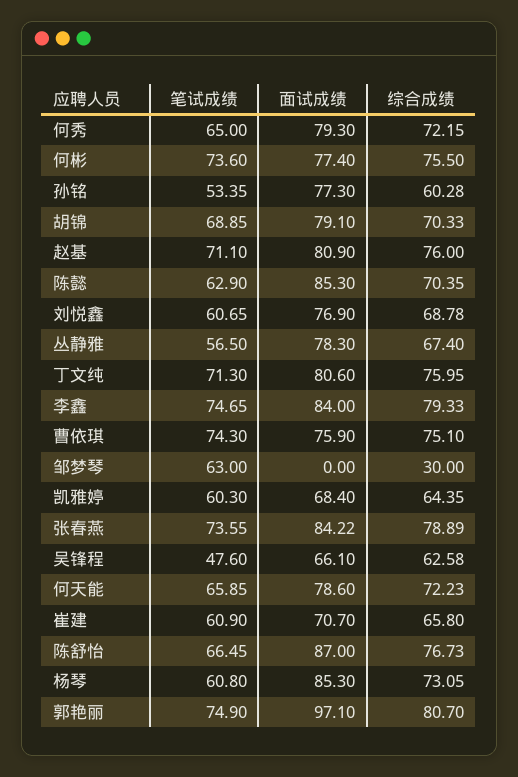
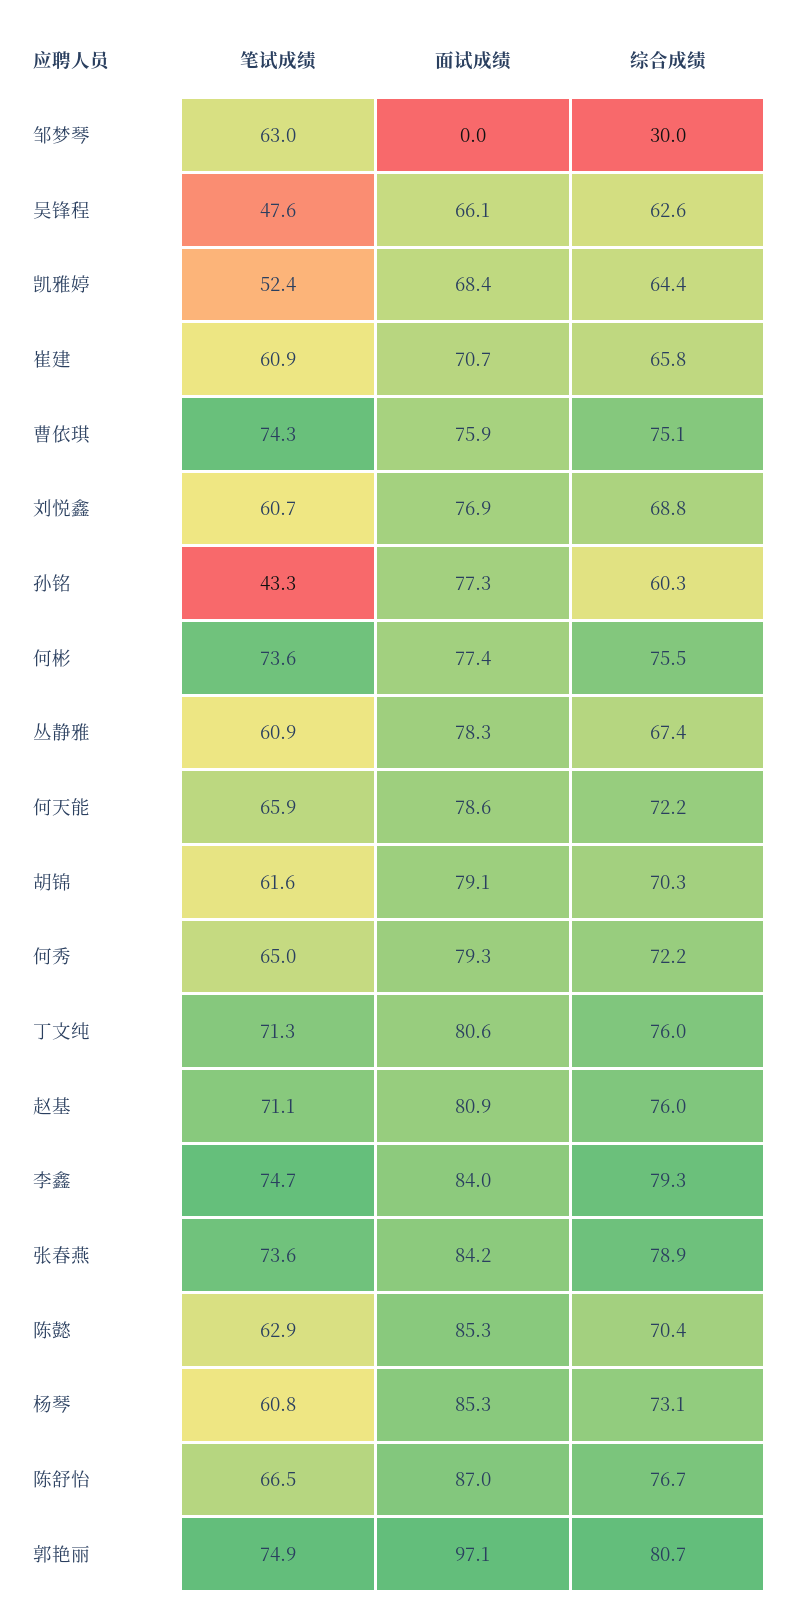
  {
    "笔试成绩": {
      "何秀": 65,
      "何彬": 73.6,
-     "孙铭": 53.35,
+     "孙铭": 43.3,
-     "胡锦": 68.85,
+     "胡锦": 61.6,
      "赵基": 71.1,
      "陈懿": 62.9,
      "刘悦鑫": 60.65,
-     "丛静雅": 56.5,
+     "丛静雅": 60.9,
      "丁文纯": 71.3,
      "李鑫": 74.65,
      "曹依琪": 74.3,
      "邹梦琴": 63,
-     "凯雅婷": 60.3,
+     "凯雅婷": 52.4,
      "张春燕": 73.55,
      "吴锋程": 47.6,
      "何天能": 65.85,
      "崔建": 60.9,
      "陈舒怡": 66.45,
      "杨琴": 60.8,
      "郭艳丽": 74.9
    },
    "面试成绩": {
      "何秀": 79.3,
      "何彬": 77.4,
      "孙铭": 77.3,
      "胡锦": 79.1,
      "赵基": 80.9,
      "陈懿": 85.3,
      "刘悦鑫": 76.9,
      "丛静雅": 78.3,
      "丁文纯": 80.6,
      "李鑫": 84,
      "曹依琪": 75.9,
      "邹梦琴": 0,
      "凯雅婷": 68.4,
      "张春燕": 84.22,
      "吴锋程": 66.1,
      "何天能": 78.6,
      "崔建": 70.7,
      "陈舒怡": 87,
      "杨琴": 85.3,
      "郭艳丽": 97.1
    },
    "综合成绩": {
      "何秀": 72.15,
      "何彬": 75.5,
      "孙铭": 60.28,
      "胡锦": 70.33,
      "赵基": 76,
      "陈懿": 70.35,
      "刘悦鑫": 68.78,
      "丛静雅": 67.4,
      "丁文纯": 75.95,
      "李鑫": 79.33,
      "曹依琪": 75.1,
      "邹梦琴": 30,
      "凯雅婷": 64.35,
      "张春燕": 78.89,
      "吴锋程": 62.58,
      "何天能": 72.23,
      "崔建": 65.8,
      "陈舒怡": 76.73,
      "杨琴": 73.05,
      "郭艳丽": 80.7
    }
  }

